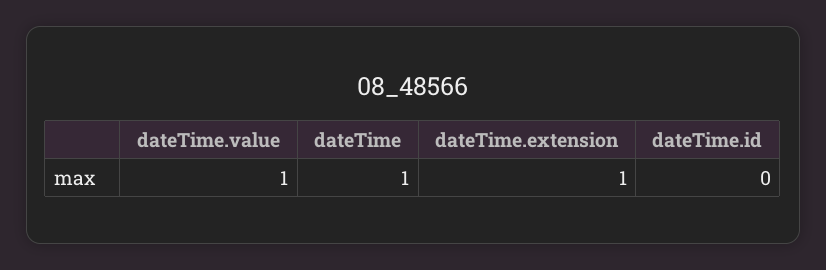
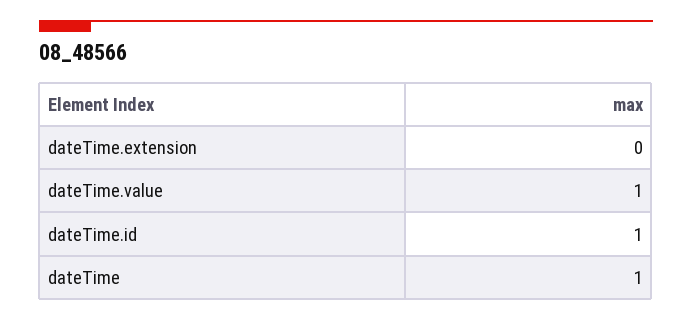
  {
    "dateTime.value": 1,
    "dateTime": 1,
-   "dateTime.extension": 1,
+   "dateTime.extension": 0,
-   "dateTime.id": 0
+   "dateTime.id": 1
  }

